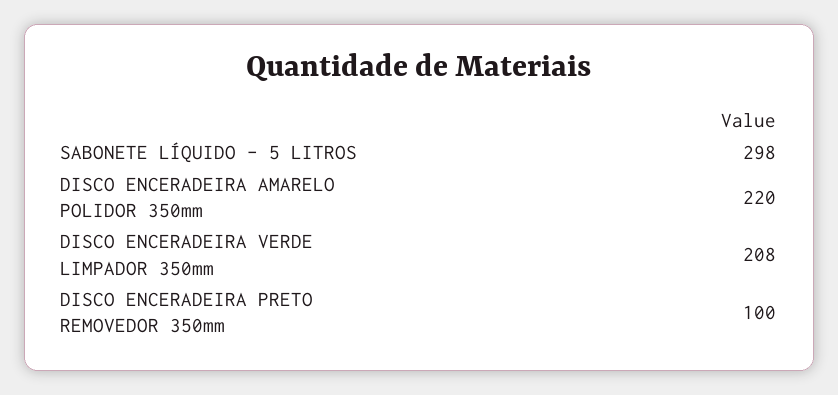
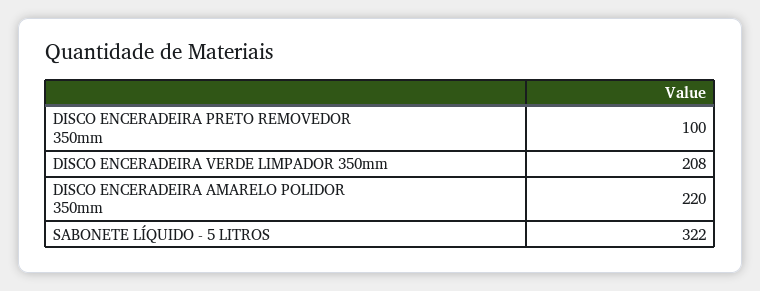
  {
-   "SABONETE LÍQUIDO - 5 LITROS": 298,
+   "SABONETE LÍQUIDO - 5 LITROS": 322,
    "DISCO ENCERADEIRA AMARELO POLIDOR 350mm": 220,
    "DISCO ENCERADEIRA VERDE LIMPADOR 350mm": 208,
    "DISCO ENCERADEIRA PRETO REMOVEDOR 350mm": 100
  }

